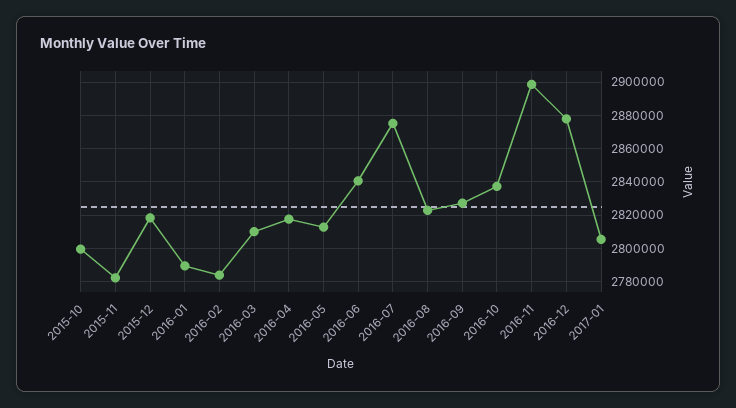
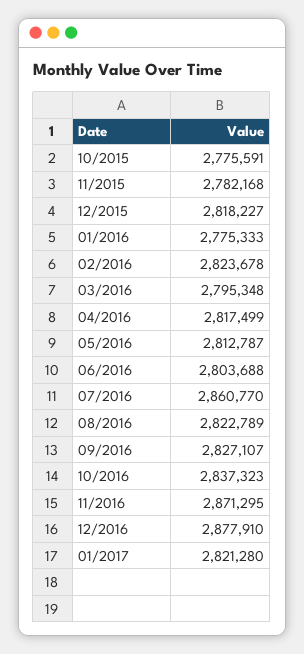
  {
-   "2015-10": 2800000,
+   "2015-10": 2775591,
    "2015-11": 2782168,
    "2015-12": 2818227,
-   "2016-01": 2790000,
+   "2016-01": 2775333,
-   "2016-02": 2785000,
+   "2016-02": 2823678,
-   "2016-03": 2810000,
+   "2016-03": 2795348,
    "2016-04": 2817499,
    "2016-05": 2812787,
-   "2016-06": 2840000,
+   "2016-06": 2803688,
-   "2016-07": 2875000,
+   "2016-07": 2860770,
    "2016-08": 2822789,
    "2016-09": 2827107,
    "2016-10": 2837323,
-   "2016-11": 2900000,
+   "2016-11": 2871295,
    "2016-12": 2877910,
-   "2017-01": 2805000
+   "2017-01": 2821280
  }

